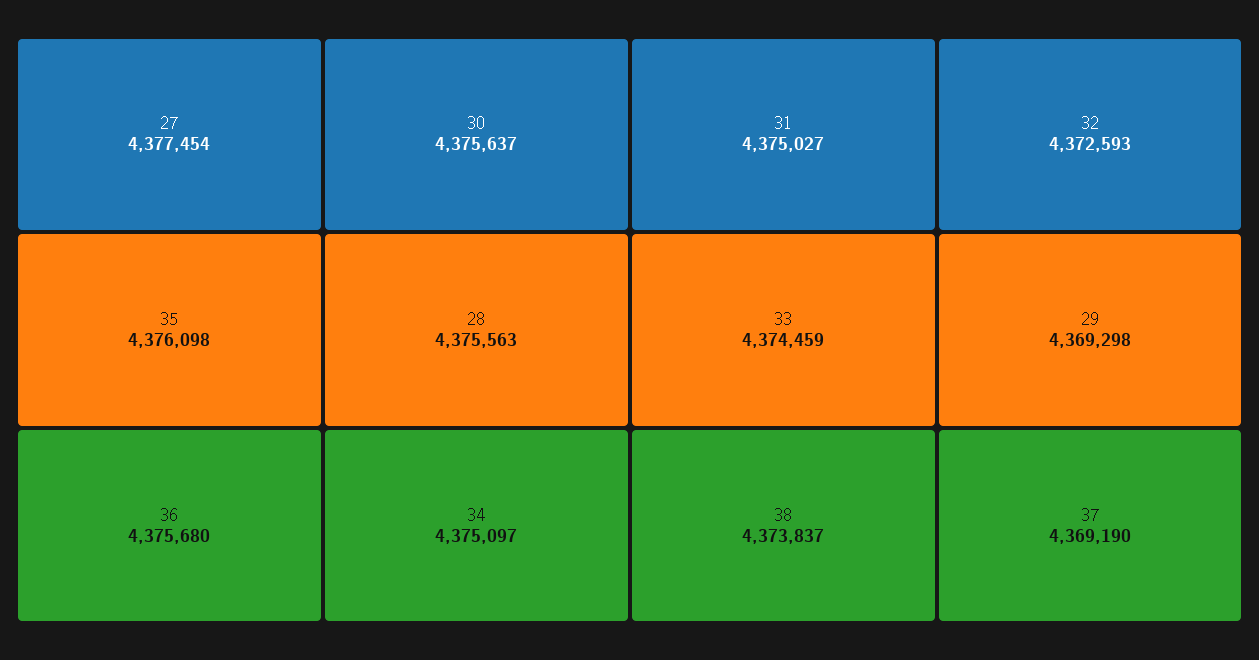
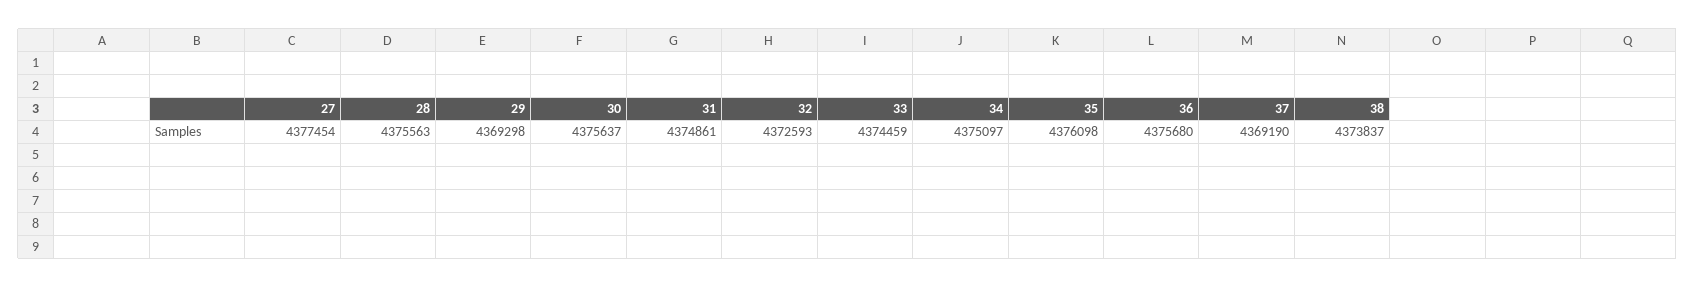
  {
    "27": 4377454,
    "35": 4376098,
    "36": 4375680,
    "30": 4375637,
    "28": 4375563,
    "34": 4375097,
-   "31": 4375027,
+   "31": 4374861,
    "33": 4374459,
    "38": 4373837,
    "32": 4372593,
    "29": 4369298,
    "37": 4369190
  }

